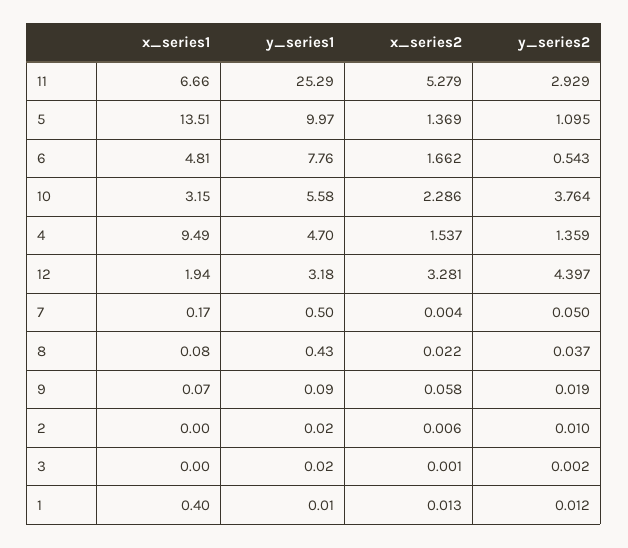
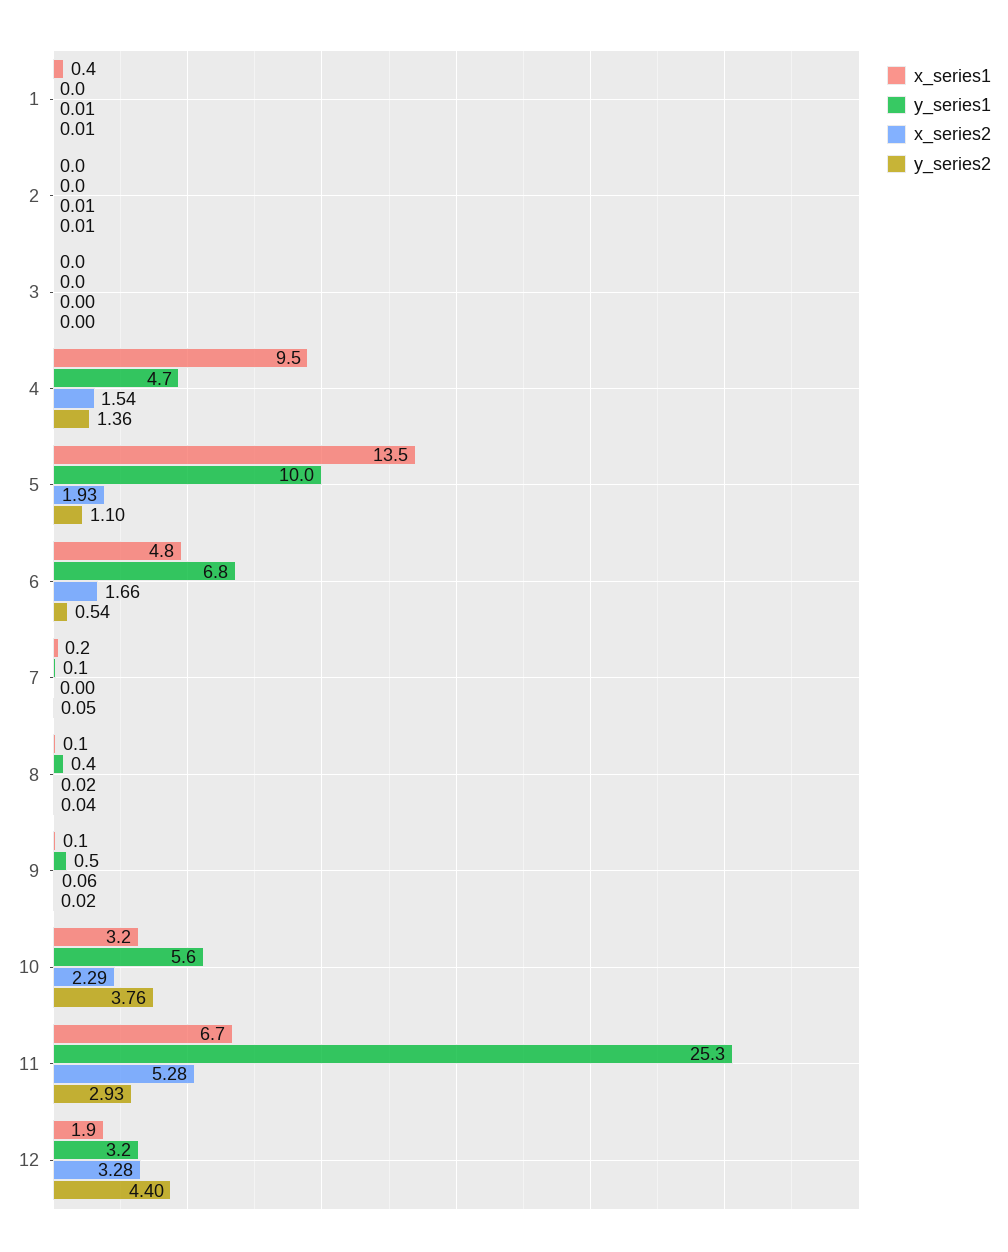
  {
    "x_series1": {
      "11": 6.66,
      "5": 13.51,
      "6": 4.81,
      "10": 3.15,
      "4": 9.49,
      "12": 1.94,
      "7": 0.17,
      "8": 0.08,
      "9": 0.07,
      "2": 0,
      "3": 0,
      "1": 0.4
    },
    "y_series1": {
      "11": 25.29,
      "5": 9.97,
-     "6": 7.76,
+     "6": 6.8,
      "10": 5.58,
      "4": 4.7,
      "12": 3.18,
-     "7": 0.5,
+     "7": 0.1,
      "8": 0.43,
-     "9": 0.09,
+     "9": 0.5,
      "2": 0.02,
      "3": 0.02,
      "1": 0.01
    },
    "x_series2": {
      "11": 5.279,
-     "5": 1.369,
+     "5": 1.93,
      "6": 1.662,
      "10": 2.286,
      "4": 1.537,
      "12": 3.281,
      "7": 0.004,
      "8": 0.022,
      "9": 0.058,
      "2": 0.006,
      "3": 0.001,
      "1": 0.013
    },
    "y_series2": {
      "11": 2.929,
      "5": 1.095,
      "6": 0.543,
      "10": 3.764,
      "4": 1.359,
      "12": 4.397,
      "7": 0.05,
      "8": 0.037,
      "9": 0.019,
      "2": 0.01,
      "3": 0.002,
      "1": 0.012
    }
  }

